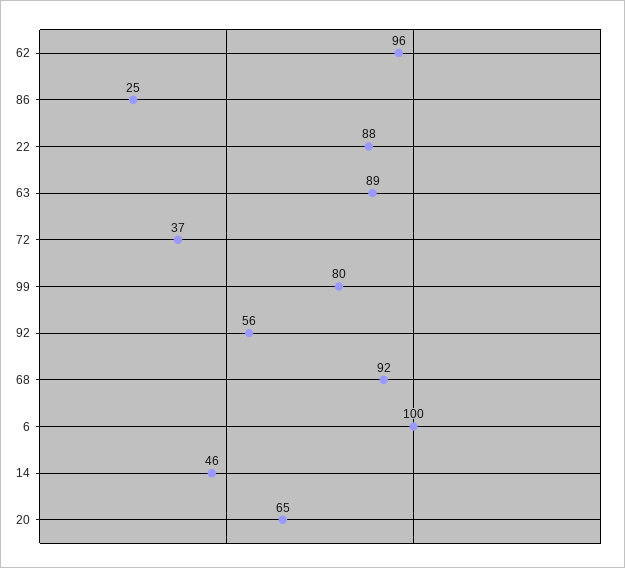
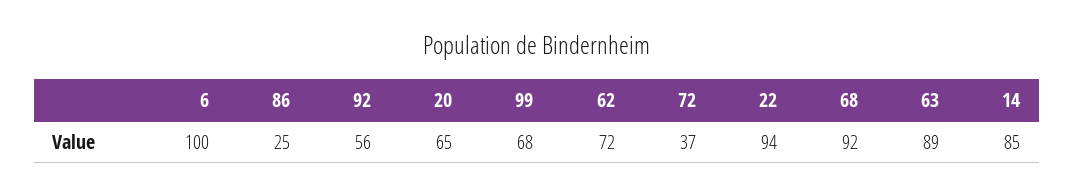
  {
-   "62": 96,
+   "62": 72,
    "86": 25,
-   "22": 88,
+   "22": 94,
    "63": 89,
    "72": 37,
-   "99": 80,
+   "99": 68,
    "92": 56,
    "68": 92,
    "6": 100,
-   "14": 46,
+   "14": 85,
    "20": 65
  }

